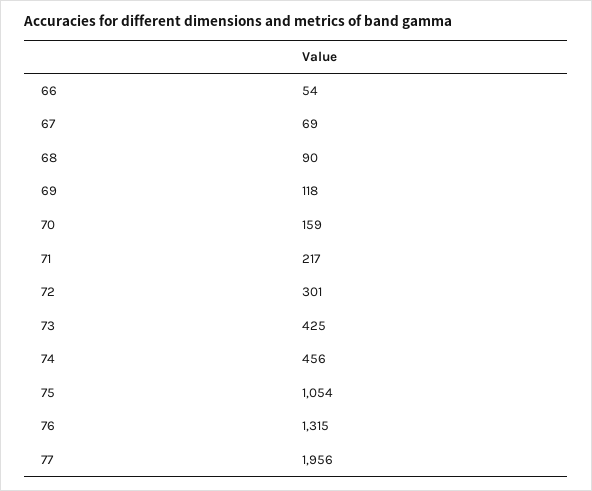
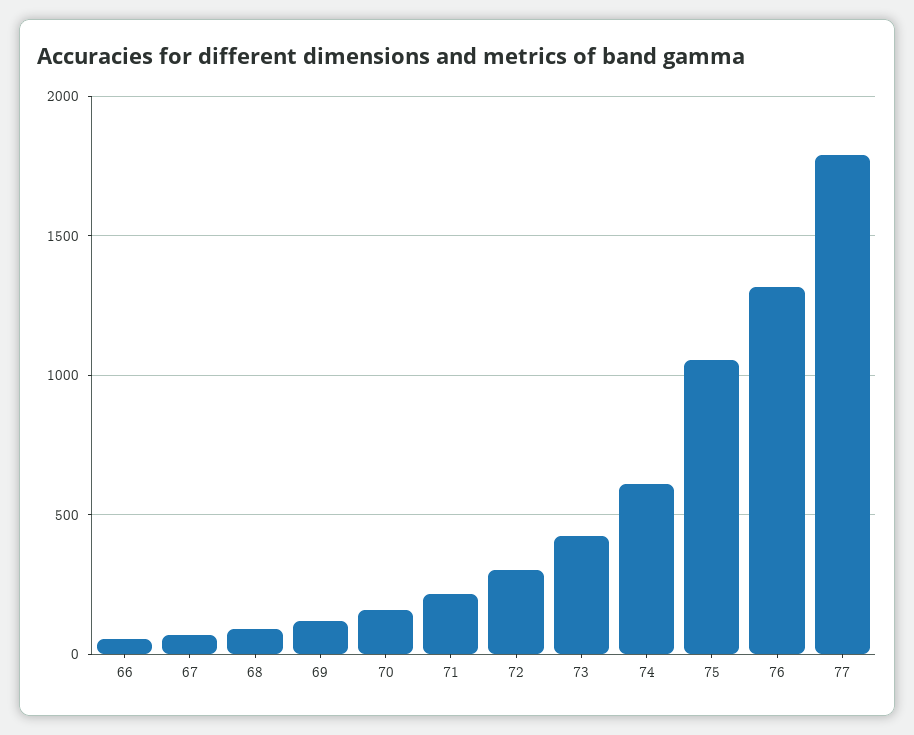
  {
    "66": 54,
    "67": 69,
    "68": 90,
    "69": 118,
    "70": 159,
    "71": 217,
    "72": 301,
    "73": 425,
-   "74": 456,
+   "74": 600,
    "75": 1054,
    "76": 1315,
-   "77": 1956
+   "77": 1800
  }

